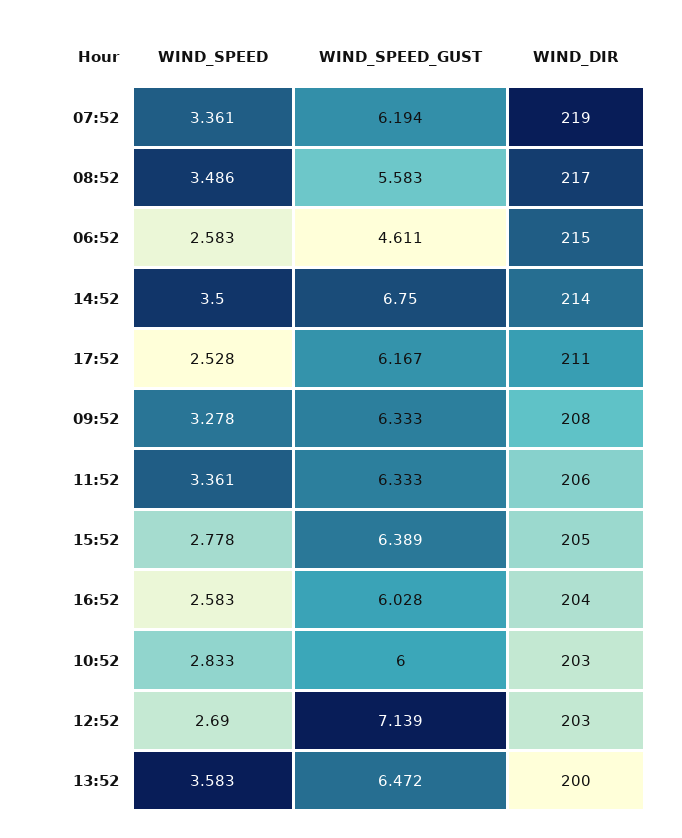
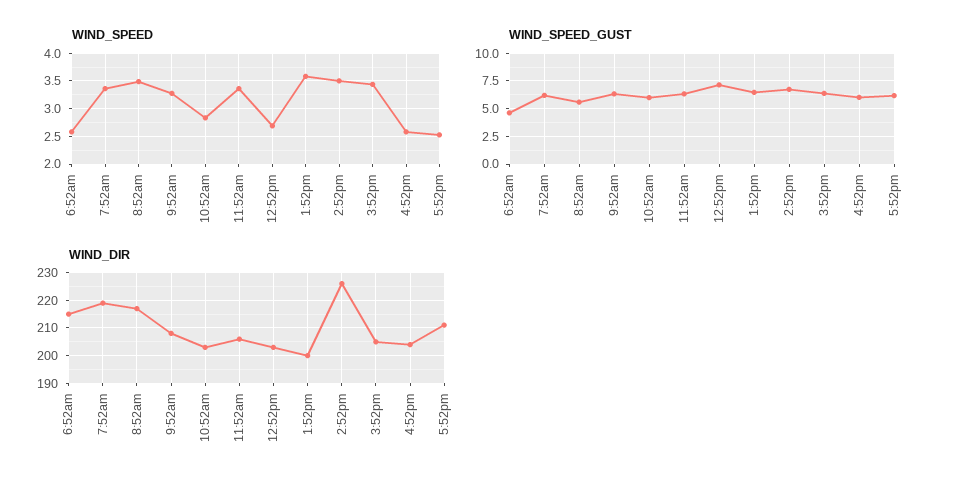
  {
    "WIND_SPEED": {
      "07:52": 3.361,
      "08:52": 3.486,
      "06:52": 2.583,
      "14:52": 3.5,
      "17:52": 2.528,
      "09:52": 3.278,
      "11:52": 3.361,
-     "15:52": 2.778,
+     "15:52": 3.5,
      "16:52": 2.583,
      "10:52": 2.833,
      "12:52": 2.69,
      "13:52": 3.583
    },
    "WIND_SPEED_GUST": {
      "07:52": 6.194,
      "08:52": 5.583,
      "06:52": 4.611,
      "14:52": 6.75,
      "17:52": 6.167,
      "09:52": 6.333,
      "11:52": 6.333,
      "15:52": 6.389,
      "16:52": 6.028,
      "10:52": 6,
      "12:52": 7.139,
      "13:52": 6.472
    },
    "WIND_DIR": {
      "07:52": 219,
      "08:52": 217,
      "06:52": 215,
-     "14:52": 214,
+     "14:52": 225,
      "17:52": 211,
      "09:52": 208,
      "11:52": 206,
      "15:52": 205,
      "16:52": 204,
      "10:52": 203,
      "12:52": 203,
      "13:52": 200
    }
  }

